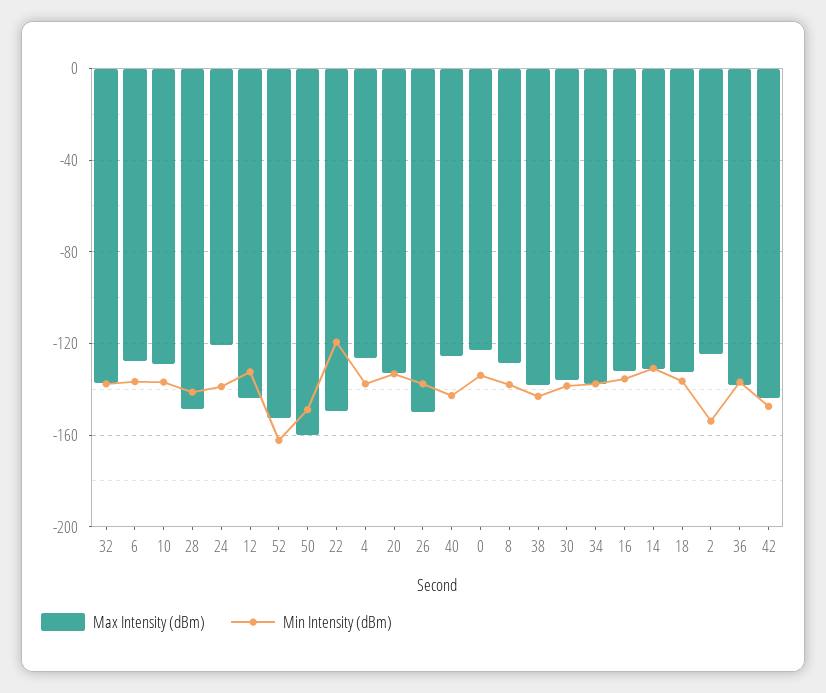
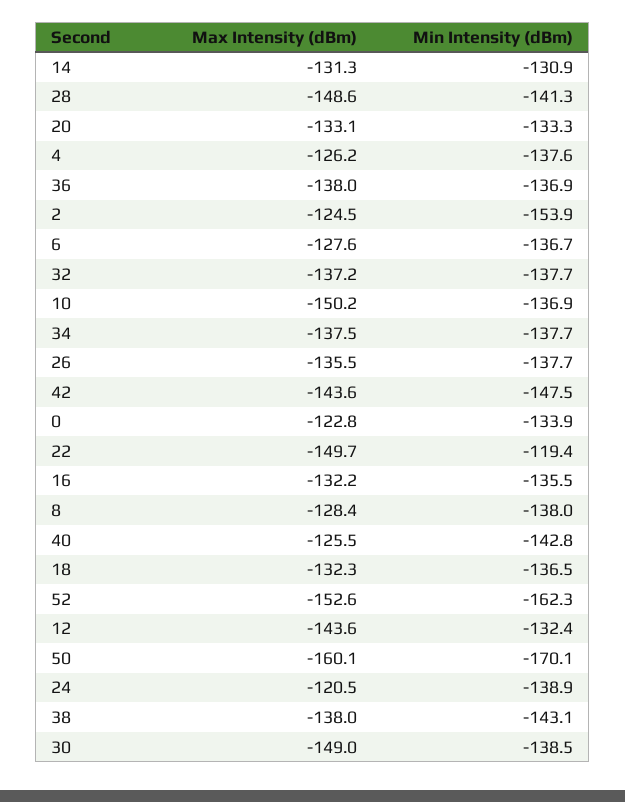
  {
    "Max Intensity (dBm)": {
      "32": -137.2,
      "6": -127.6,
-     "10": -130,
+     "10": -150.2,
      "28": -148.6,
      "24": -120.5,
      "12": -143.6,
      "52": -152.6,
      "50": -160.1,
      "22": -149.7,
      "4": -126.2,
      "20": -133.1,
-     "26": -150,
+     "26": -135.5,
      "40": -125.5,
      "0": -122.8,
      "8": -128.4,
      "38": -138,
-     "30": -135,
+     "30": -149,
      "34": -137.5,
      "16": -132.2,
      "14": -131.3,
      "18": -132.3,
      "2": -124.5,
      "36": -138,
      "42": -143.6
    },
    "Min Intensity (dBm)": {
      "32": -137.7,
      "6": -136.7,
      "10": -136.9,
      "28": -141.3,
      "24": -138.9,
      "12": -132.4,
      "52": -162.3,
-     "50": -150,
+     "50": -170.1,
      "22": -119.4,
      "4": -137.6,
      "20": -133.3,
      "26": -137.7,
      "40": -142.8,
      "0": -133.9,
      "8": -138,
      "38": -143.1,
      "30": -138.5,
      "34": -137.7,
      "16": -135.5,
      "14": -130.9,
      "18": -136.5,
      "2": -153.9,
      "36": -136.9,
      "42": -147.5
    }
  }

